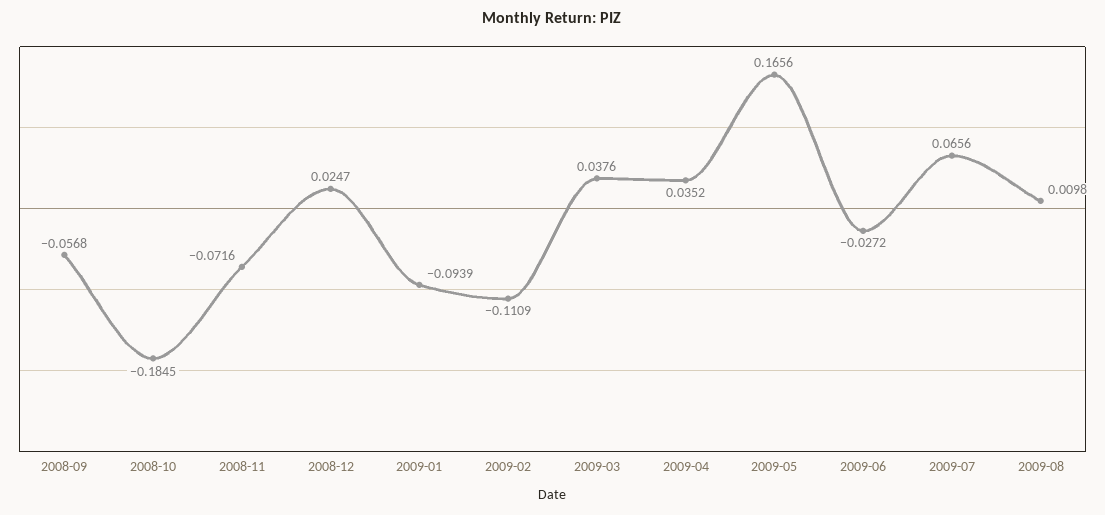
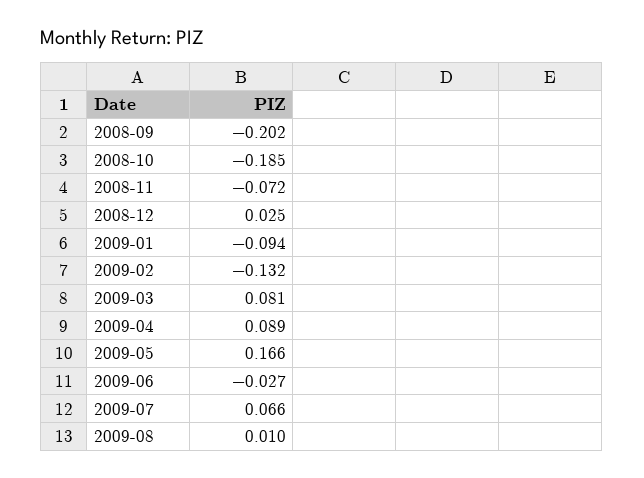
  {
-   "2008-09": -0.0568,
+   "2008-09": -0.202,
    "2008-10": -0.1845,
    "2008-11": -0.0716,
    "2008-12": 0.0247,
    "2009-01": -0.0939,
-   "2009-02": -0.1109,
+   "2009-02": -0.132,
-   "2009-03": 0.0376,
+   "2009-03": 0.081,
-   "2009-04": 0.0352,
+   "2009-04": 0.089,
    "2009-05": 0.1656,
    "2009-06": -0.0272,
    "2009-07": 0.0656,
    "2009-08": 0.0098
  }

